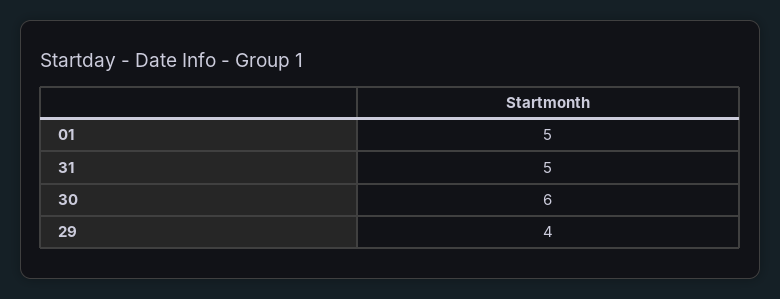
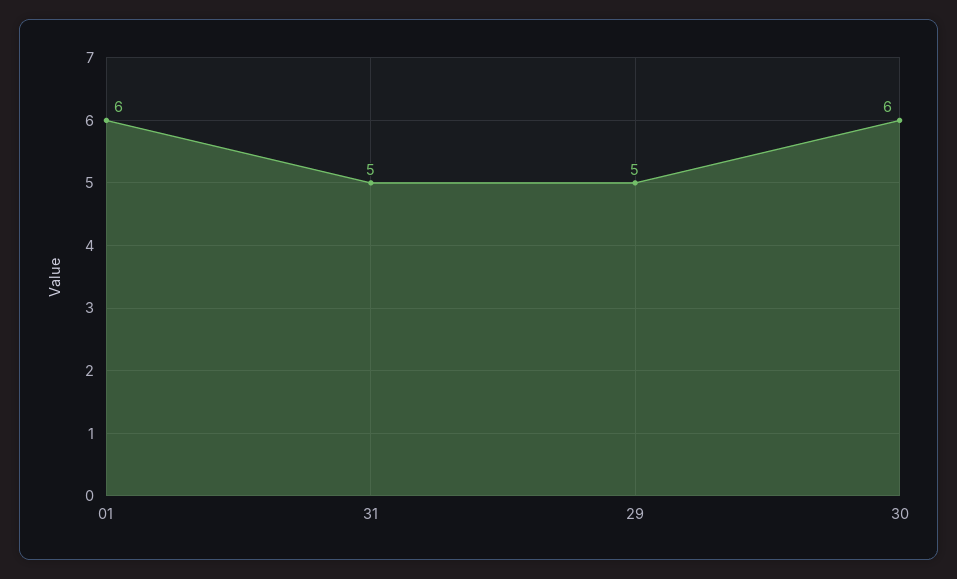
  {
-   "01": 5,
+   "01": 6,
    "31": 5,
    "30": 6,
-   "29": 4
+   "29": 5
  }

